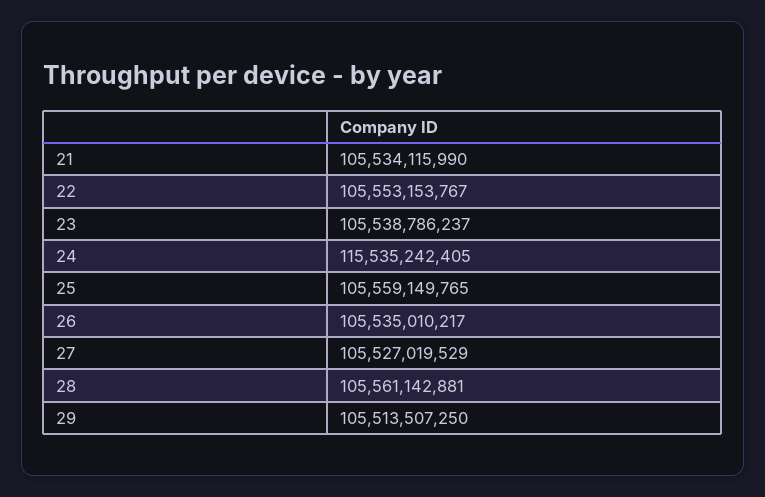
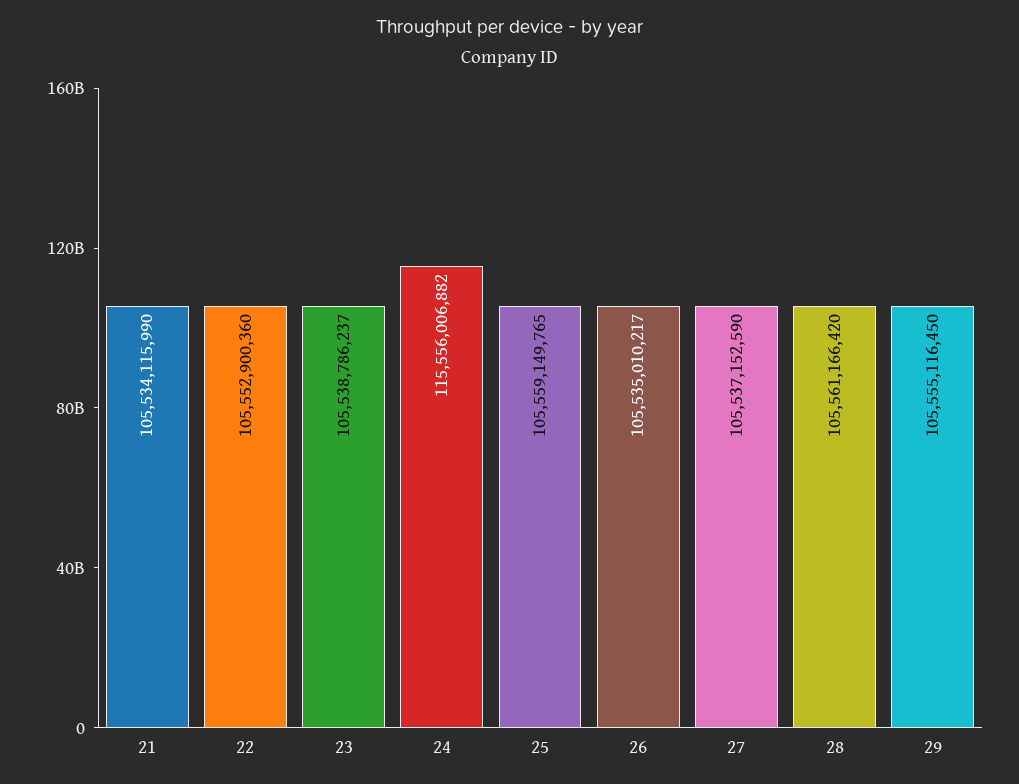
  {
    "21": 105534115990,
-   "22": 105553153767,
+   "22": 105552900360,
    "23": 105538786237,
-   "24": 115535242405,
+   "24": 115556006882,
    "25": 105559149765,
    "26": 105535010217,
-   "27": 105527019529,
+   "27": 105537152590,
-   "28": 105561142881,
+   "28": 105561166420,
-   "29": 105513507250
+   "29": 105555116450
  }

